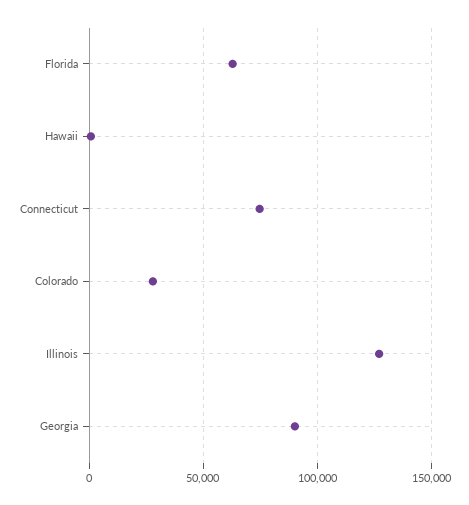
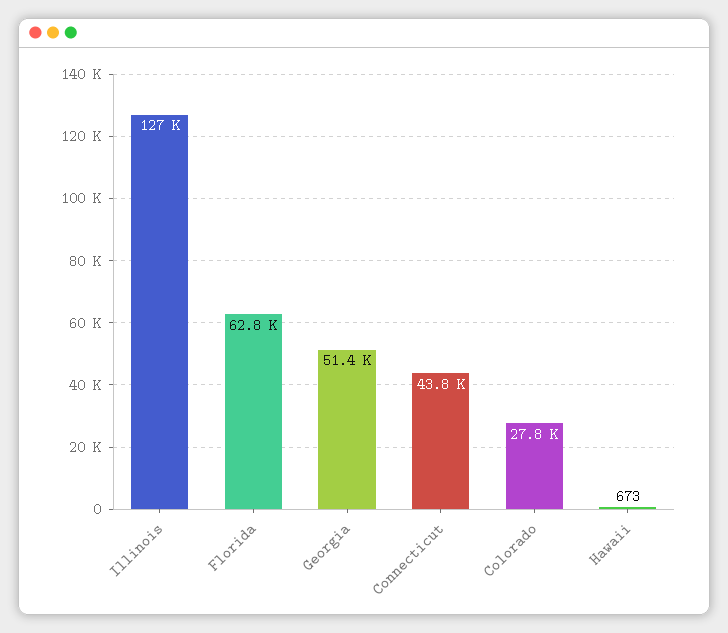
  {
    "Florida": 62800,
    "Hawaii": 673,
-   "Connecticut": 75000,
+   "Connecticut": 43800,
    "Colorado": 27800,
    "Illinois": 127000,
-   "Georgia": 90000
+   "Georgia": 51400
  }

